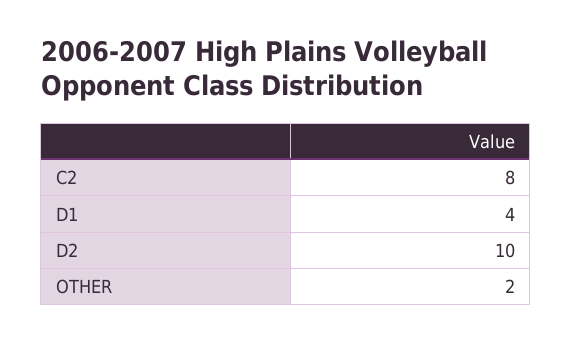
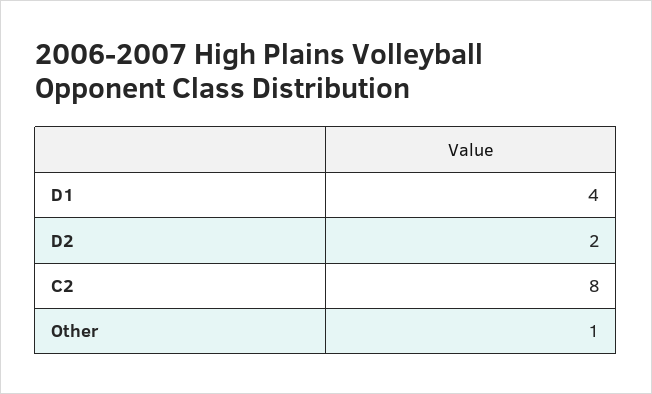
  {
    "C2": 8,
    "D1": 4,
-   "D2": 10,
+   "D2": 2,
-   "OTHER": 2
+   "OTHER": 1
  }

